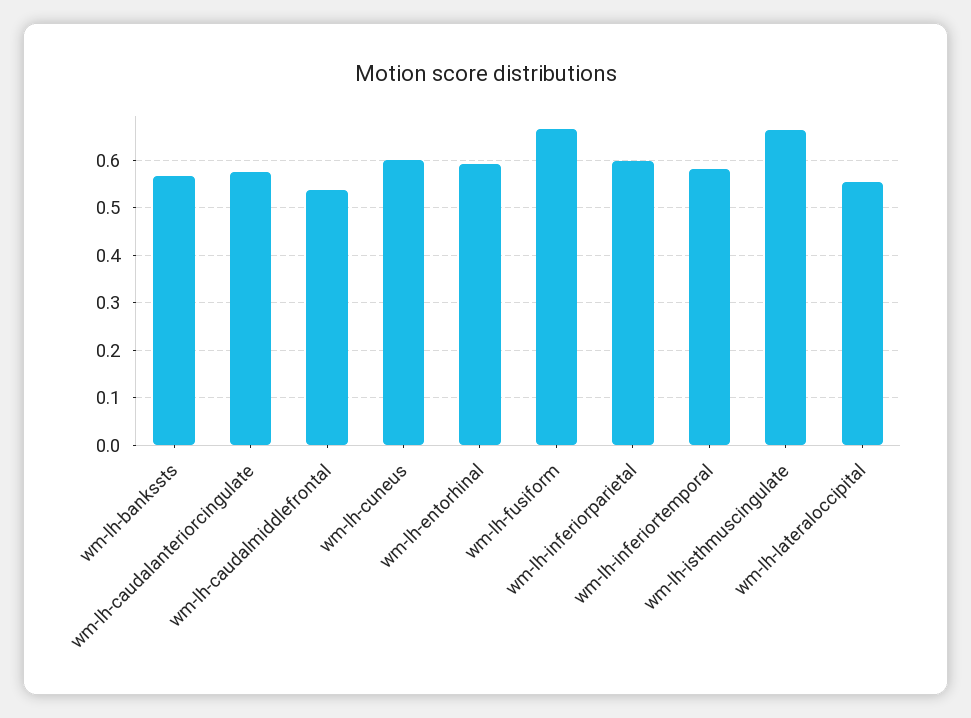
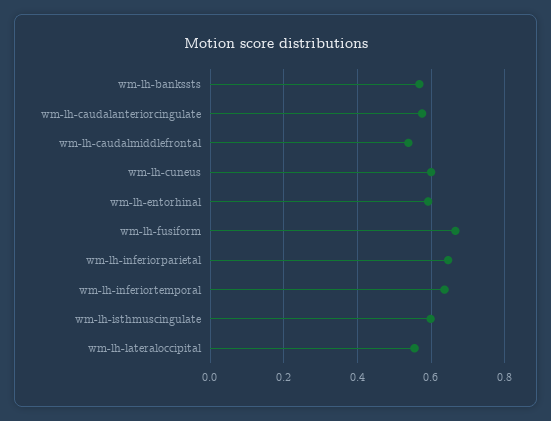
  {
    "wm-lh-bankssts": 0.56,
    "wm-lh-caudalanteriorcingulate": 0.58,
    "wm-lh-caudalmiddlefrontal": 0.54,
    "wm-lh-cuneus": 0.6,
    "wm-lh-entorhinal": 0.6,
    "wm-lh-fusiform": 0.66,
-   "wm-lh-inferiorparietal": 0.6,
+   "wm-lh-inferiorparietal": 0.64,
-   "wm-lh-inferiortemporal": 0.58,
+   "wm-lh-inferiortemporal": 0.64,
-   "wm-lh-isthmuscingulate": 0.66,
+   "wm-lh-isthmuscingulate": 0.6,
    "wm-lh-lateraloccipital": 0.56
  }

